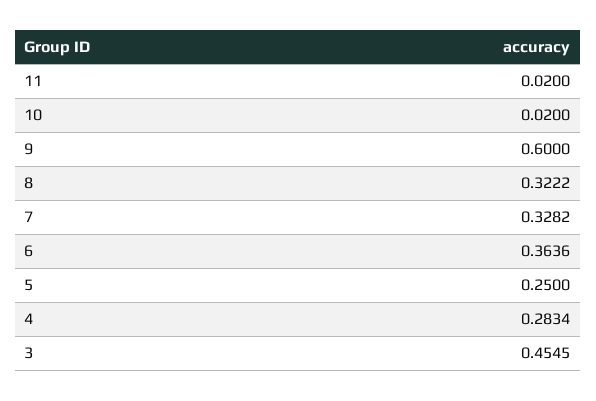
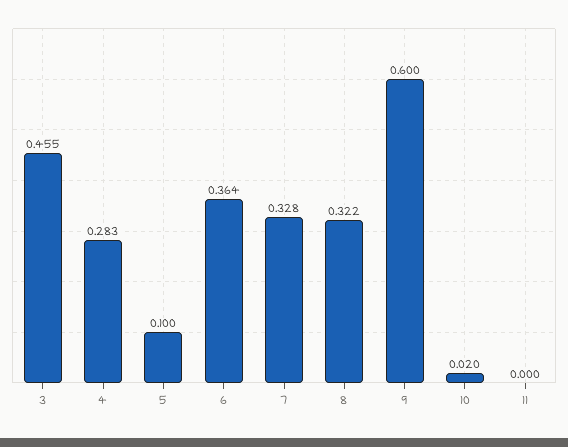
  {
-   "11": 0.02,
+   "11": 0,
    "10": 0.02,
    "9": 0.6,
    "8": 0.3222,
    "7": 0.3282,
    "6": 0.3636,
-   "5": 0.25,
+   "5": 0.1,
    "4": 0.2834,
    "3": 0.4545
  }

